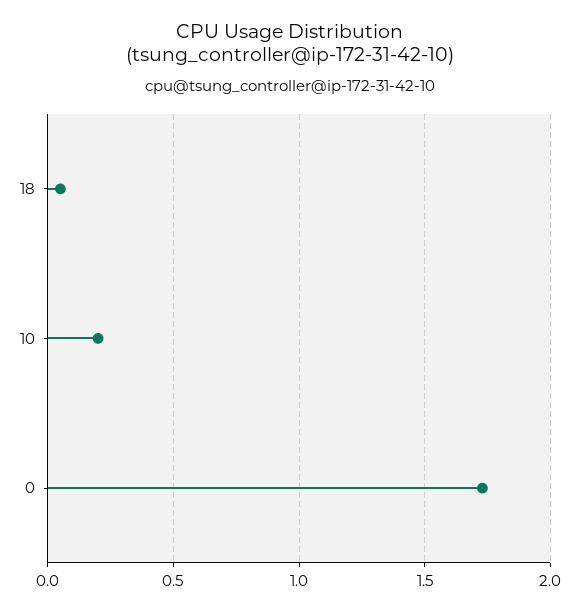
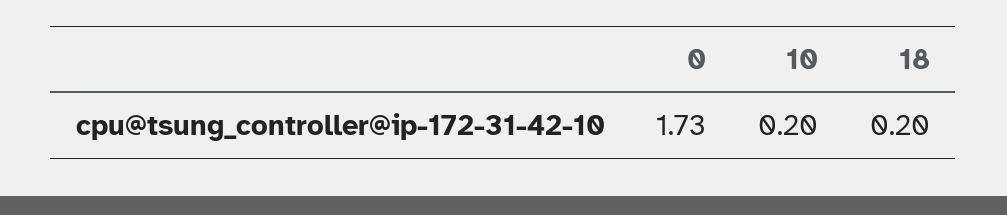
  {
-   "18": 0.05,
+   "18": 0.2,
    "10": 0.2,
    "0": 1.73
  }

